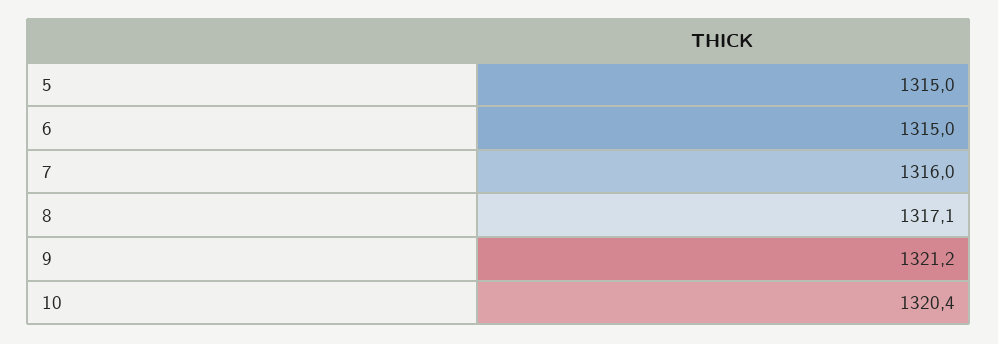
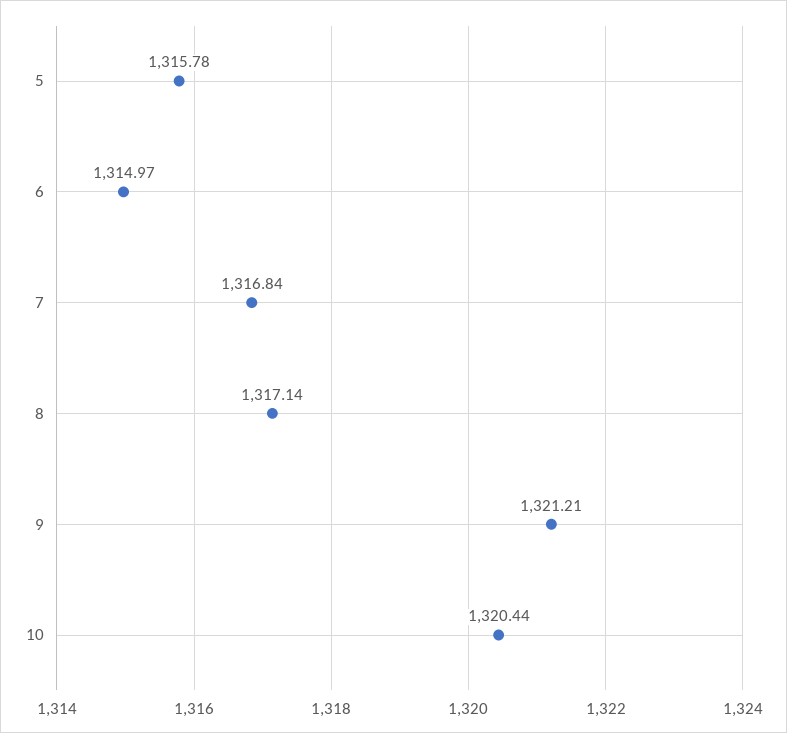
  {
-   "5": 1315,
+   "5": 1315.78,
    "6": 1314.97,
-   "7": 1316,
+   "7": 1316.84,
    "8": 1317.14,
    "9": 1321.21,
    "10": 1320.44
  }

